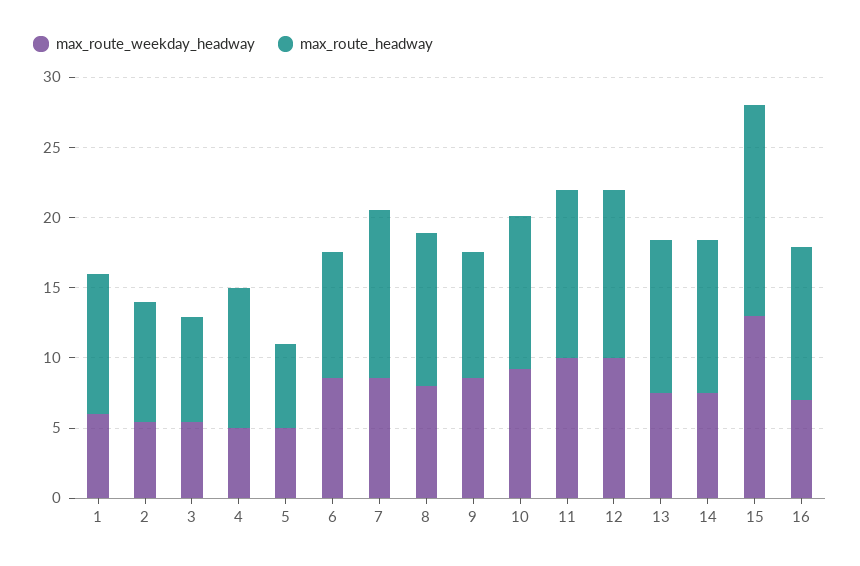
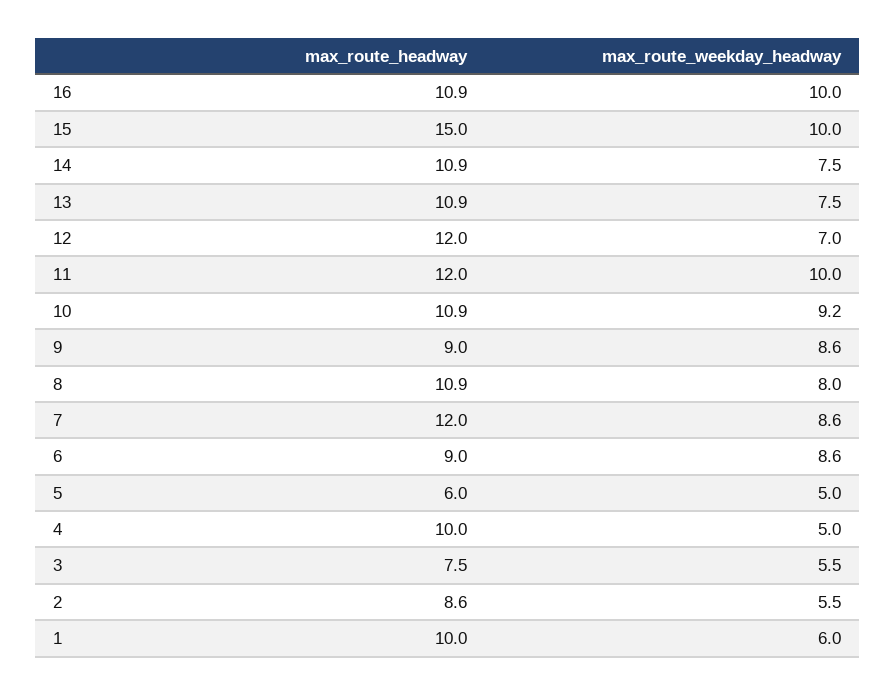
  {
    "max_route_weekday_headway": {
      "1": 6,
      "2": 5.5,
      "3": 5.5,
      "4": 5,
      "5": 5,
      "6": 8.6,
      "7": 8.6,
      "8": 8,
      "9": 8.6,
      "10": 9.2,
      "11": 10,
-     "12": 10,
+     "12": 7,
      "13": 7.5,
      "14": 7.5,
-     "15": 13,
+     "15": 10,
-     "16": 7
+     "16": 10
    },
    "max_route_headway": {
      "1": 10,
      "2": 8.6,
      "3": 7.5,
      "4": 10,
      "5": 6,
      "6": 9,
      "7": 12,
      "8": 10.9,
      "9": 9,
      "10": 10.9,
      "11": 12,
      "12": 12,
      "13": 10.9,
      "14": 10.9,
      "15": 15,
      "16": 10.9
    }
  }

